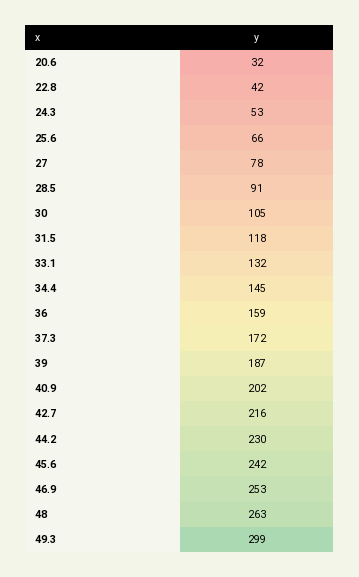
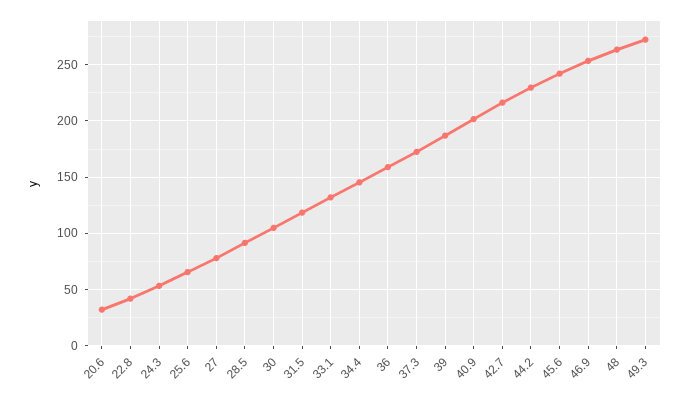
  {
    "20.6": 32,
    "22.8": 42,
    "24.3": 53,
    "25.6": 66,
    "27": 78,
    "28.5": 91,
    "30": 105,
    "31.5": 118,
    "33.1": 132,
    "34.4": 145,
    "36": 159,
    "37.3": 172,
    "39": 187,
    "40.9": 202,
    "42.7": 216,
    "44.2": 230,
    "45.6": 242,
    "46.9": 253,
    "48": 263,
-   "49.3": 299
+   "49.3": 270
  }

